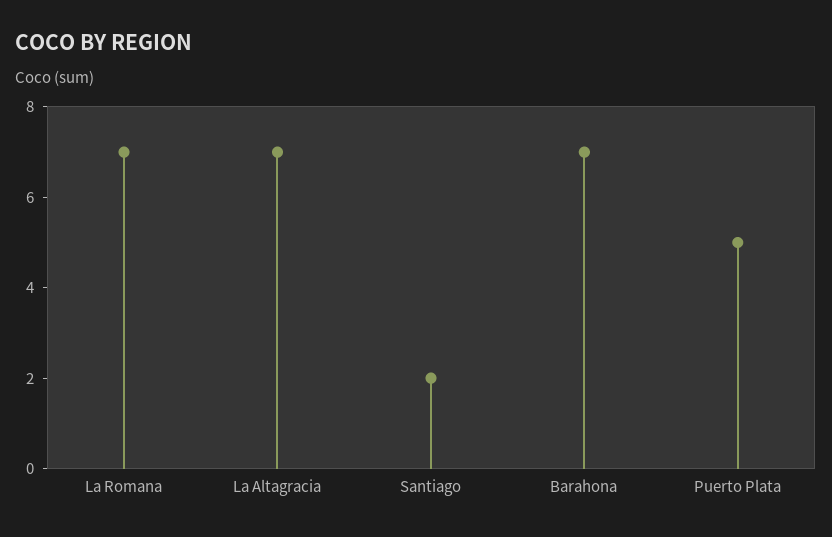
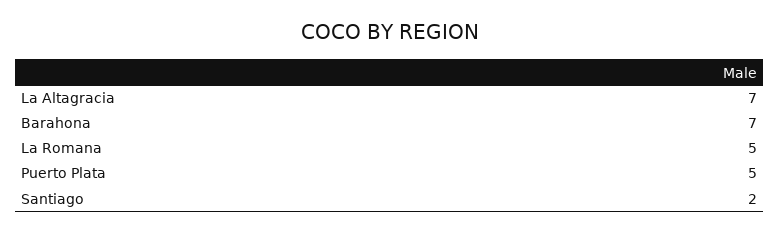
  {
-   "La Romana": 7,
+   "La Romana": 5,
    "La Altagracia": 7,
    "Santiago": 2,
    "Barahona": 7,
    "Puerto Plata": 5
  }

